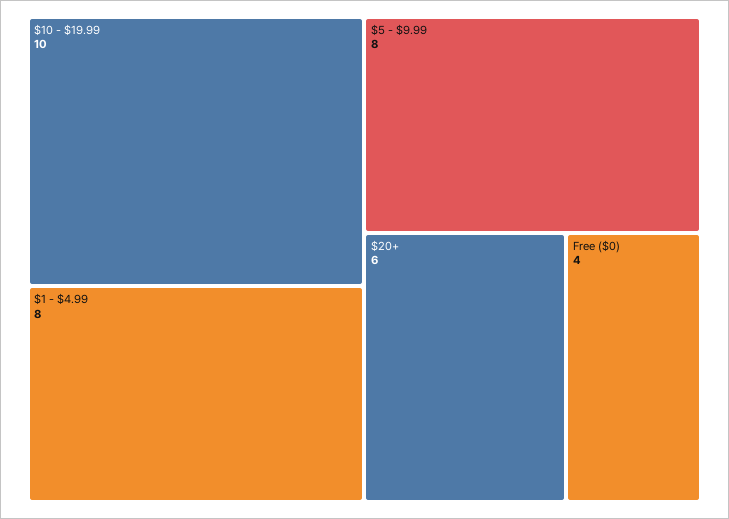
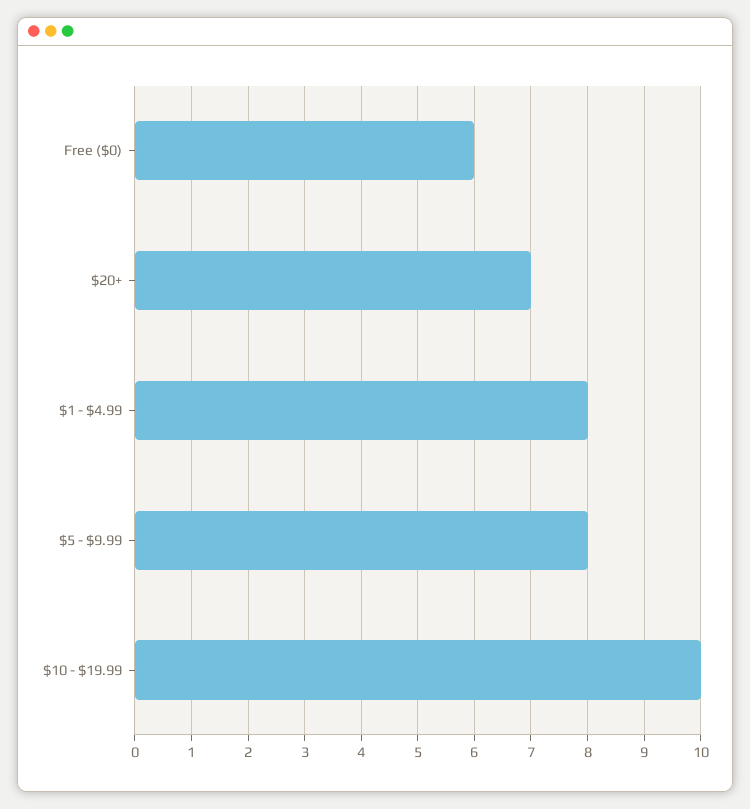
  {
    "$10 - $19.99": 10,
    "$1 - $4.99": 8,
    "$5 - $9.99": 8,
-   "$20+": 6,
+   "$20+": 7,
-   "Free ($0)": 4
+   "Free ($0)": 6
  }

